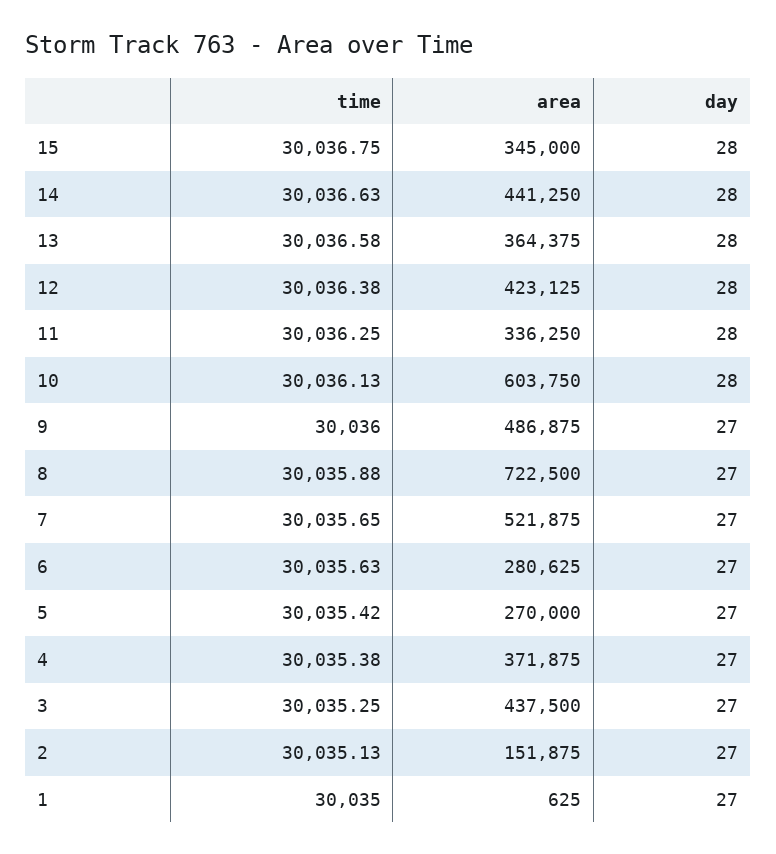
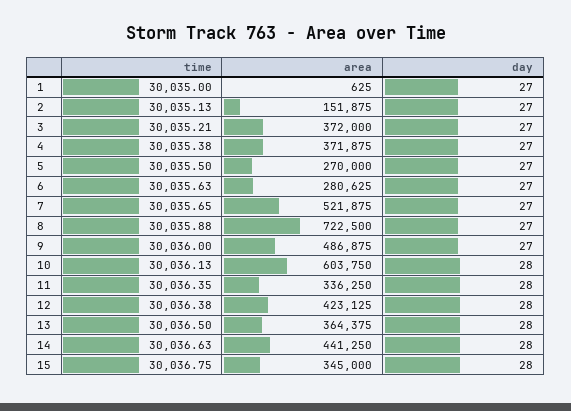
  {
    "time": {
      "15": 30036.75,
      "14": 30036.63,
-     "13": 30036.58,
+     "13": 30036.5,
      "12": 30036.38,
-     "11": 30036.25,
+     "11": 30036.35,
      "10": 30036.13,
      "9": 30036,
      "8": 30035.88,
      "7": 30035.65,
      "6": 30035.63,
-     "5": 30035.42,
+     "5": 30035.5,
      "4": 30035.38,
-     "3": 30035.25,
+     "3": 30035.21,
      "2": 30035.13,
      "1": 30035
    },
    "area": {
      "15": 345000,
      "14": 441250,
      "13": 364375,
      "12": 423125,
      "11": 336250,
      "10": 603750,
      "9": 486875,
      "8": 722500,
      "7": 521875,
      "6": 280625,
      "5": 270000,
      "4": 371875,
-     "3": 437500,
+     "3": 372000,
      "2": 151875,
      "1": 625
    },
    "day": {
      "15": 28,
      "14": 28,
      "13": 28,
      "12": 28,
      "11": 28,
      "10": 28,
      "9": 27,
      "8": 27,
      "7": 27,
      "6": 27,
      "5": 27,
      "4": 27,
      "3": 27,
      "2": 27,
      "1": 27
    }
  }

